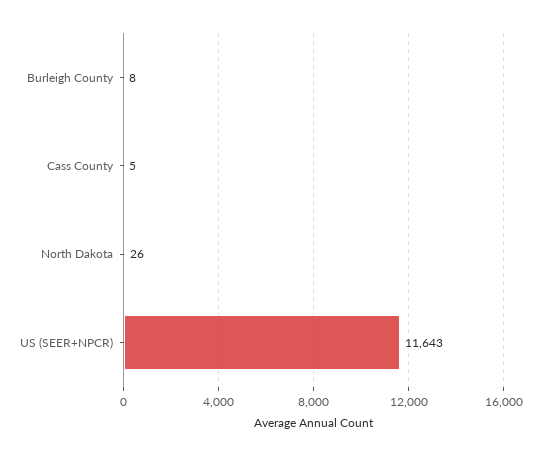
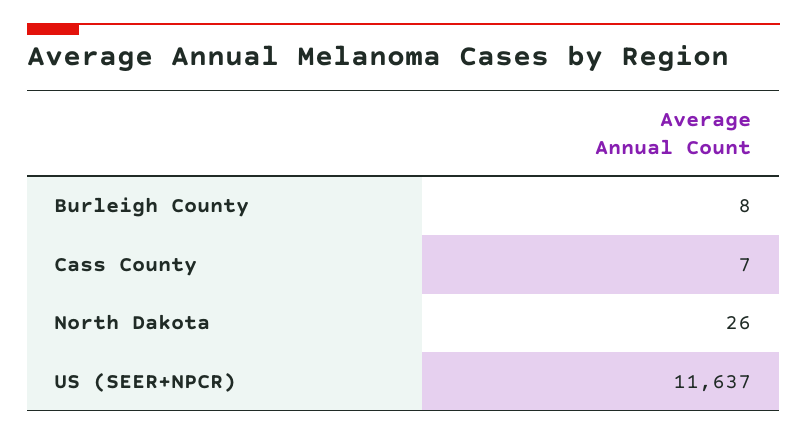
  {
    "Burleigh County": 8,
-   "Cass County": 5,
+   "Cass County": 7,
    "North Dakota": 26,
-   "US (SEER+NPCR)": 11643
+   "US (SEER+NPCR)": 11637
  }

